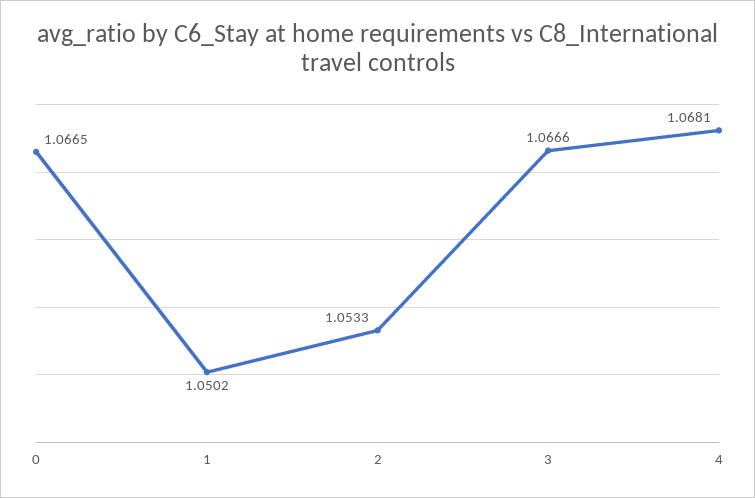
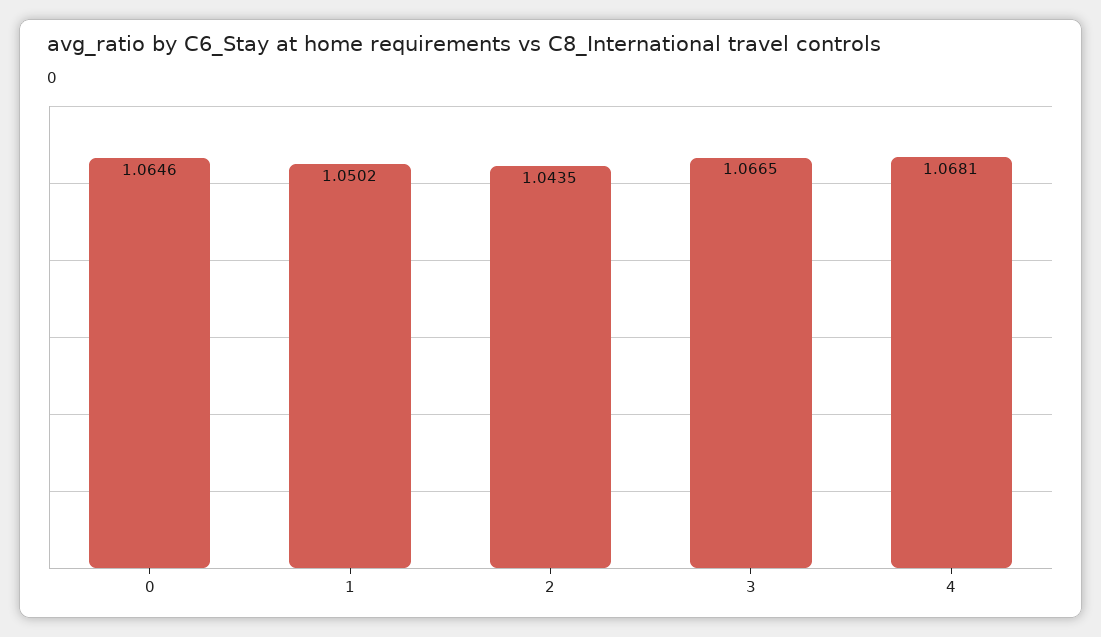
  {
-   "0": 1.0665,
+   "0": 1.0646,
    "1": 1.0502,
-   "2": 1.0533,
+   "2": 1.0435,
-   "3": 1.0666,
+   "3": 1.0665,
    "4": 1.0681
  }

